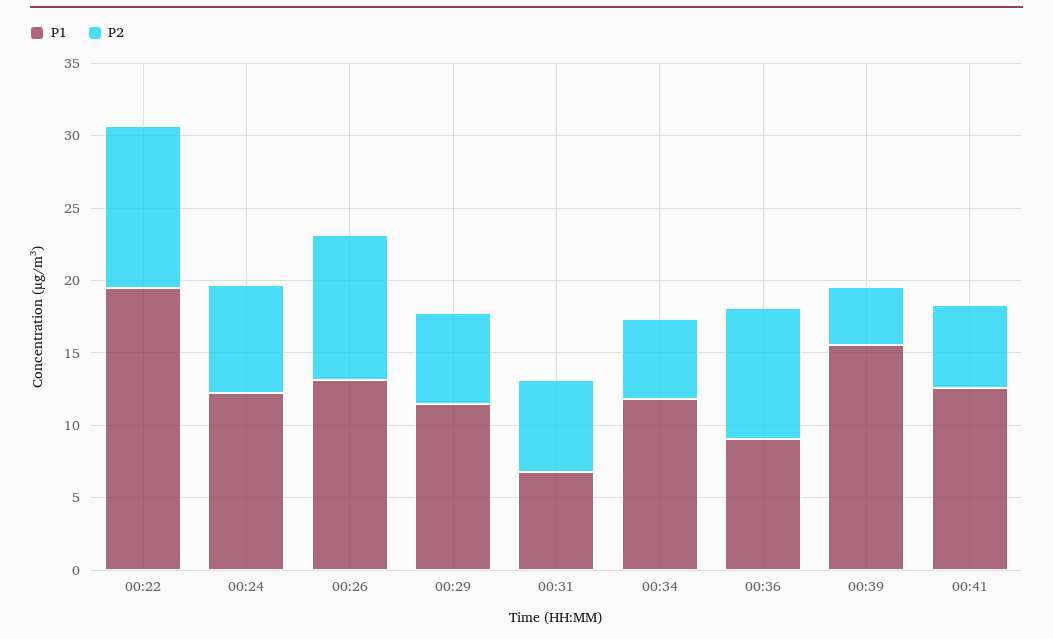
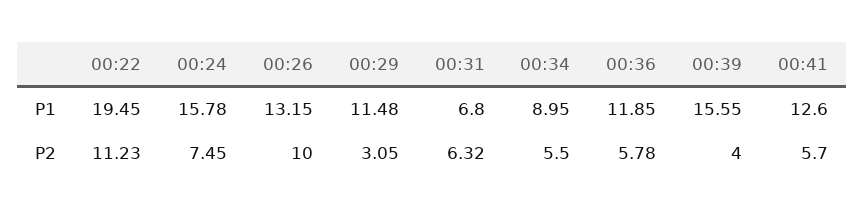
  {
    "P1": {
      "00:22": 19.45,
-     "00:24": 12,
+     "00:24": 15.78,
      "00:26": 13.15,
      "00:29": 11.48,
      "00:31": 6.8,
-     "00:34": 12,
+     "00:34": 8.95,
-     "00:36": 9,
+     "00:36": 11.85,
      "00:39": 15.55,
      "00:41": 12.6
    },
    "P2": {
      "00:22": 11.23,
      "00:24": 7.45,
      "00:26": 10,
-     "00:29": 6,
+     "00:29": 3.05,
      "00:31": 6.32,
      "00:34": 5.5,
-     "00:36": 9,
+     "00:36": 5.78,
      "00:39": 4,
      "00:41": 5.7
    }
  }

